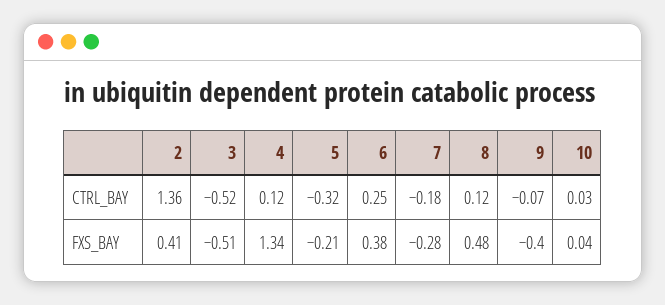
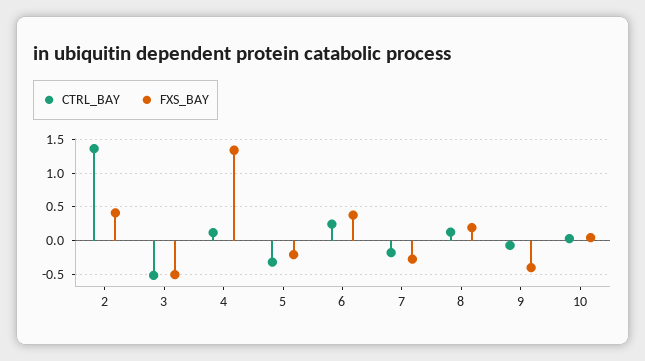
  {
    "CTRL_BAY": {
      "2": 1.36,
      "3": -0.52,
      "4": 0.12,
      "5": -0.32,
      "6": 0.25,
      "7": -0.18,
      "8": 0.12,
      "9": -0.07,
      "10": 0.03
    },
    "FXS_BAY": {
      "2": 0.41,
      "3": -0.51,
      "4": 1.34,
      "5": -0.21,
      "6": 0.38,
      "7": -0.28,
-     "8": 0.48,
+     "8": 0.2,
      "9": -0.4,
      "10": 0.04
    }
  }

